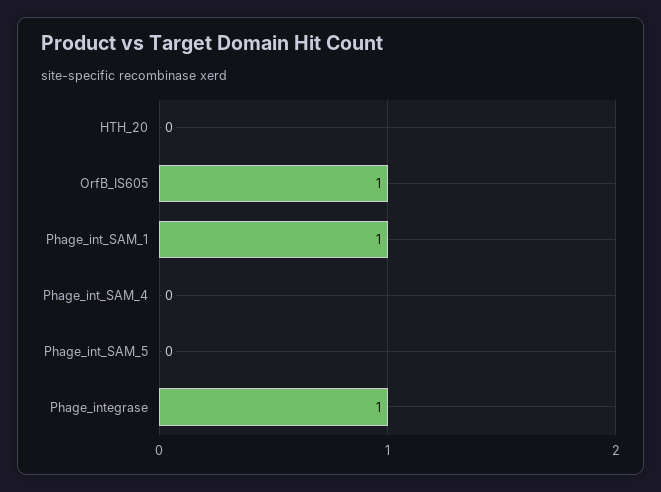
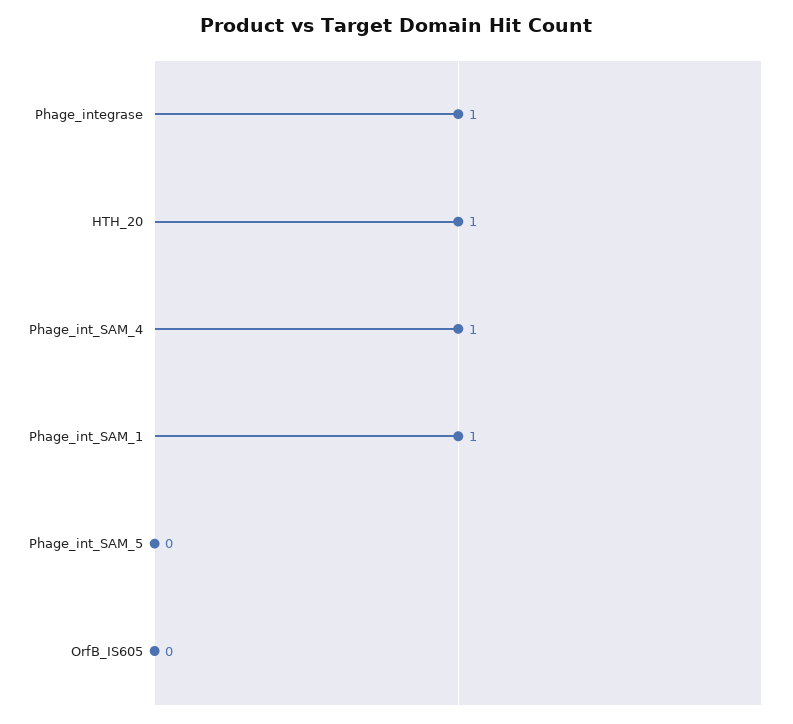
  {
-   "HTH_20": 0,
+   "HTH_20": 1,
-   "OrfB_IS605": 1,
+   "OrfB_IS605": 0,
    "Phage_int_SAM_1": 1,
-   "Phage_int_SAM_4": 0,
+   "Phage_int_SAM_4": 1,
    "Phage_int_SAM_5": 0,
    "Phage_integrase": 1
  }

